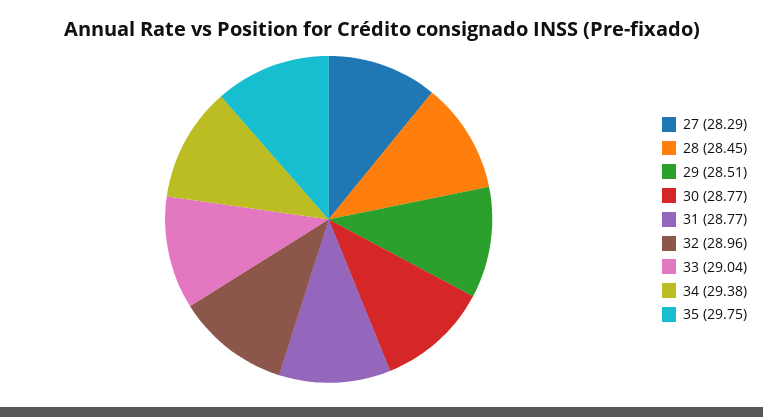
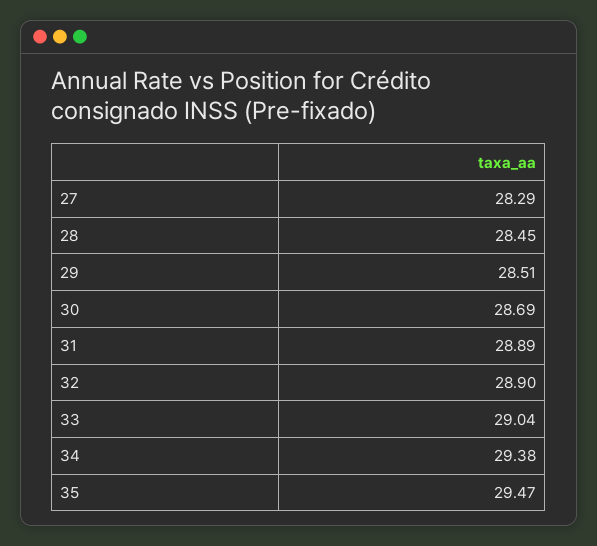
  {
    "27": 28.29,
    "28": 28.45,
    "29": 28.51,
-   "30": 28.77,
+   "30": 28.69,
-   "31": 28.77,
+   "31": 28.89,
-   "32": 28.96,
+   "32": 28.9,
    "33": 29.04,
    "34": 29.38,
-   "35": 29.75
+   "35": 29.47
  }

